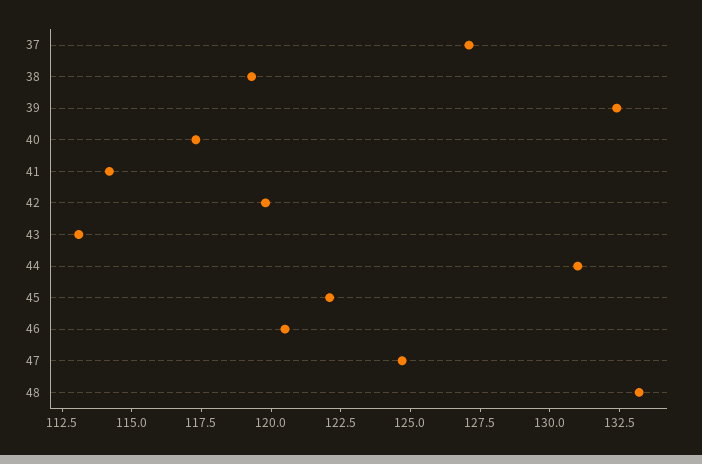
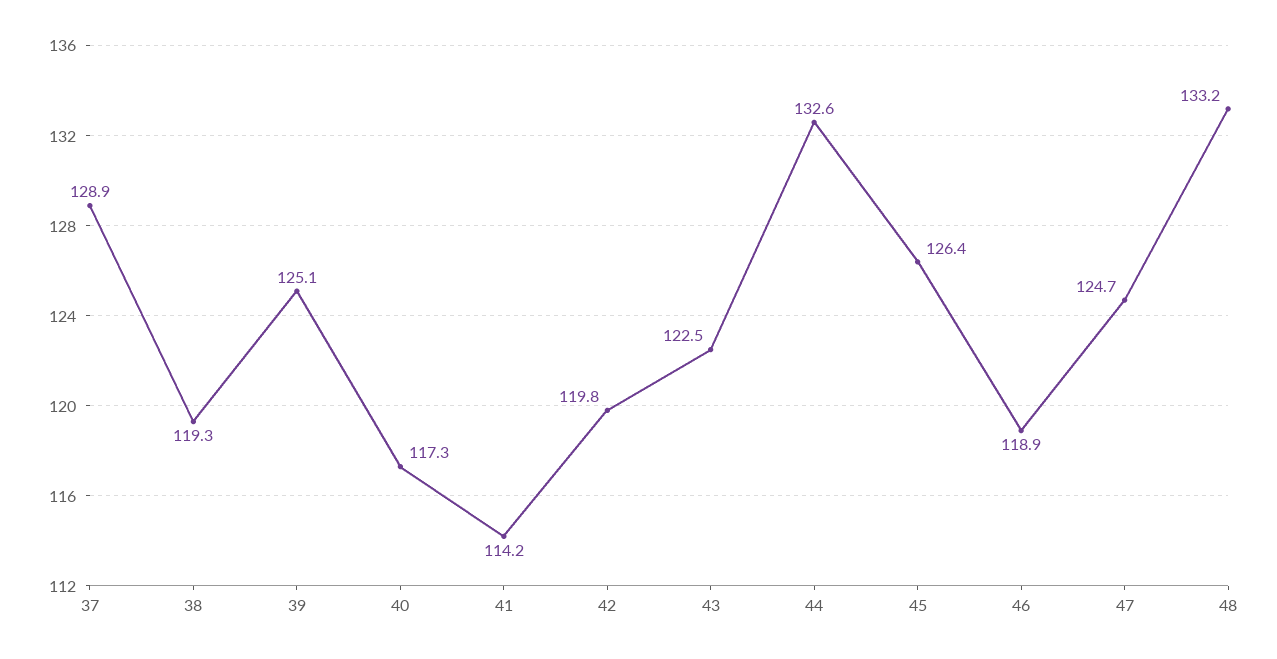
  {
-   "37": 127,
+   "37": 128.9,
    "38": 119.3,
-   "39": 132.5,
+   "39": 125.1,
    "40": 117.3,
    "41": 114.2,
    "42": 119.8,
-   "43": 113,
+   "43": 122.5,
-   "44": 131,
+   "44": 132.6,
-   "45": 122,
+   "45": 126.4,
-   "46": 120.5,
+   "46": 118.9,
    "47": 124.7,
    "48": 133.2
  }

